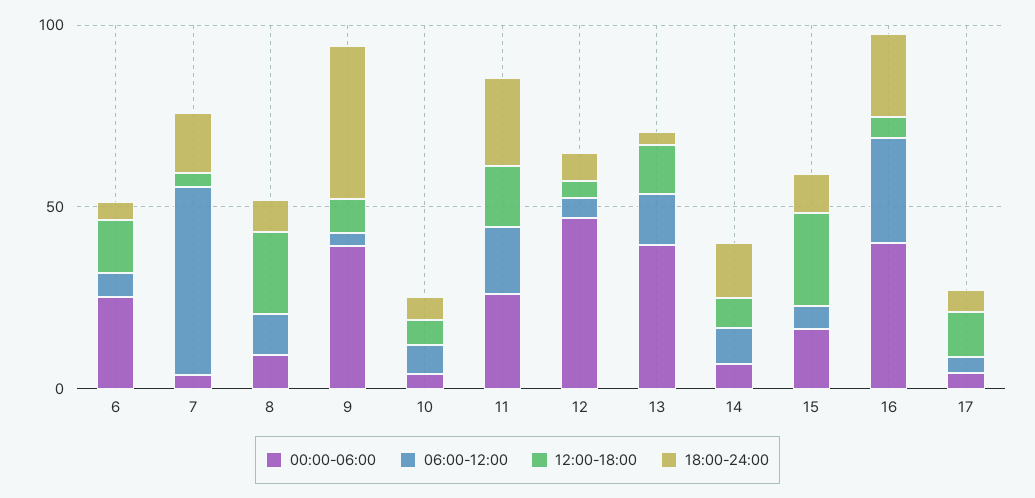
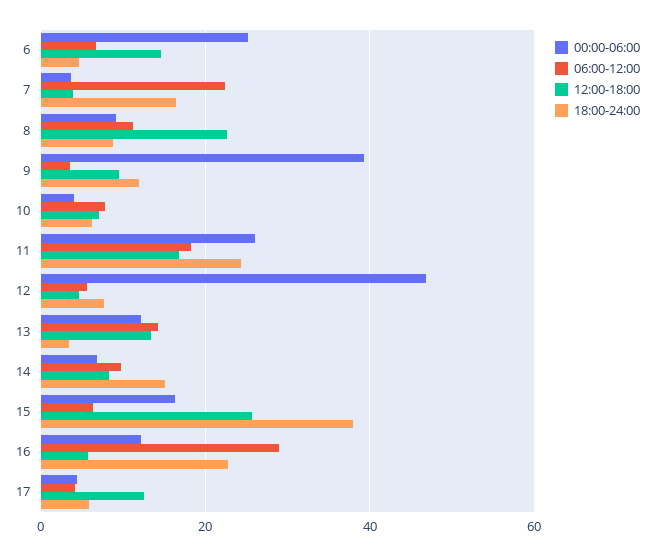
  {
    "00:00-06:00": {
      "6": 26,
      "7": 4,
      "8": 10,
      "9": 40,
      "10": 4,
      "11": 26,
      "12": 46,
-     "13": 40,
+     "13": 12,
      "14": 6,
      "15": 16,
-     "16": 40,
+     "16": 12,
      "17": 4
    },
    "06:00-12:00": {
      "6": 6,
-     "7": 50,
+     "7": 22,
      "8": 12,
      "9": 4,
      "10": 8,
      "11": 18,
      "12": 6,
      "13": 14,
      "14": 10,
      "15": 6,
      "16": 28,
      "17": 4
    },
    "12:00-18:00": {
      "6": 14,
      "7": 4,
      "8": 22,
      "9": 10,
      "10": 8,
      "11": 16,
      "12": 4,
      "13": 14,
      "14": 8,
      "15": 26,
      "16": 6,
      "17": 12
    },
    "18:00-24:00": {
      "6": 4,
      "7": 16,
      "8": 8,
-     "9": 40,
+     "9": 12,
      "10": 6,
      "11": 24,
      "12": 8,
      "13": 4,
      "14": 16,
-     "15": 10,
+     "15": 38,
      "16": 22,
      "17": 6
    }
  }

